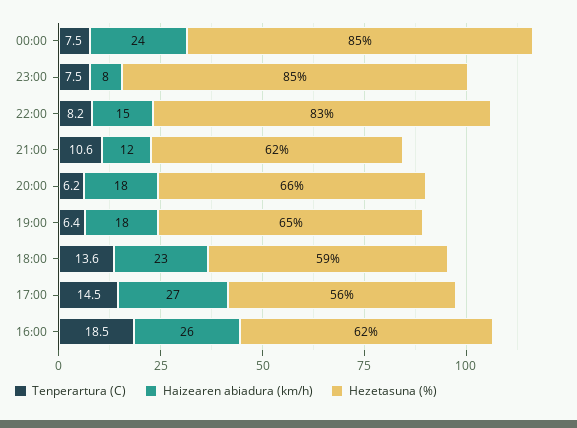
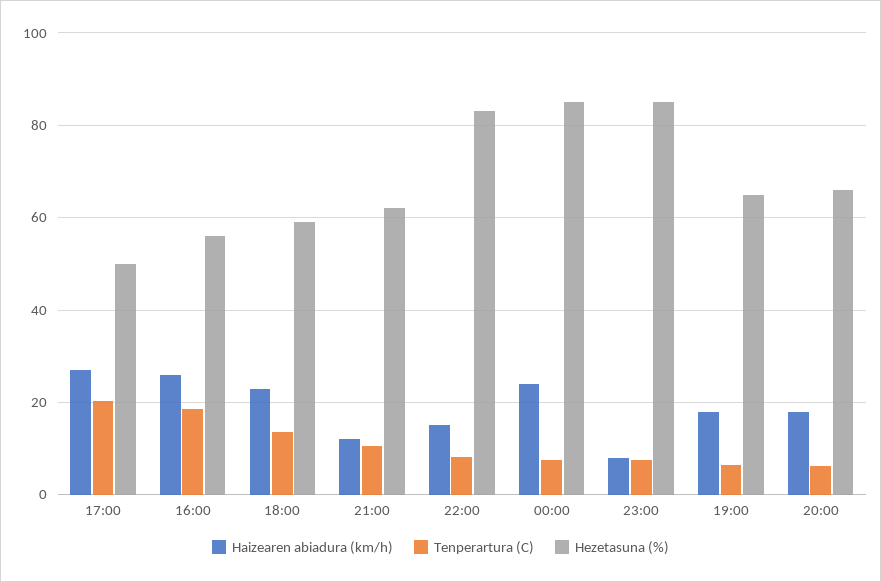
  {
    "Tenperartura (C)": {
      "00:00": 7.5,
      "23:00": 7.5,
      "22:00": 8.2,
      "21:00": 10.6,
      "20:00": 6.2,
      "19:00": 6.4,
      "18:00": 13.6,
-     "17:00": 14.5,
+     "17:00": 20,
      "16:00": 18.5
    },
    "Haizearen abiadura (km/h)": {
      "00:00": 24,
      "23:00": 8,
      "22:00": 15,
      "21:00": 12,
      "20:00": 18,
      "19:00": 18,
      "18:00": 23,
      "17:00": 27,
      "16:00": 26
    },
    "Hezetasuna (%)": {
      "00:00": 85,
      "23:00": 85,
      "22:00": 83,
      "21:00": 62,
      "20:00": 66,
      "19:00": 65,
      "18:00": 59,
-     "17:00": 56,
+     "17:00": 50,
-     "16:00": 62
+     "16:00": 56
    }
  }

